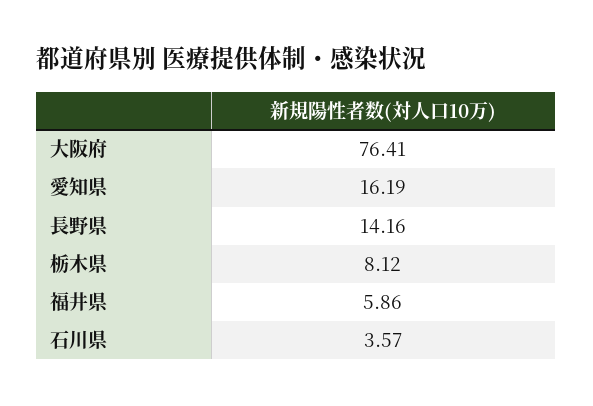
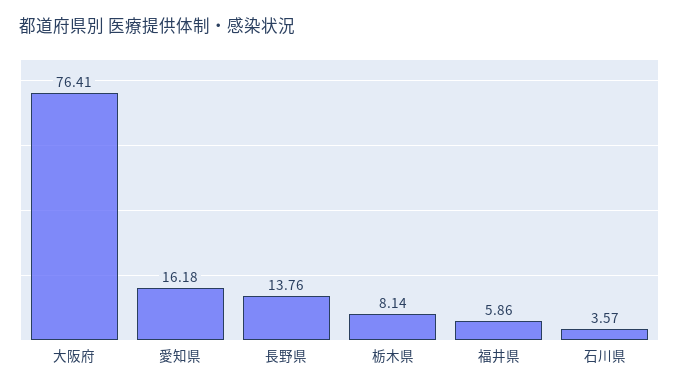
  {
    "大阪府": 76.41,
-   "愛知県": 16.19,
+   "愛知県": 16.18,
-   "長野県": 14.16,
+   "長野県": 13.76,
-   "栃木県": 8.12,
+   "栃木県": 8.14,
    "福井県": 5.86,
    "石川県": 3.57
  }

